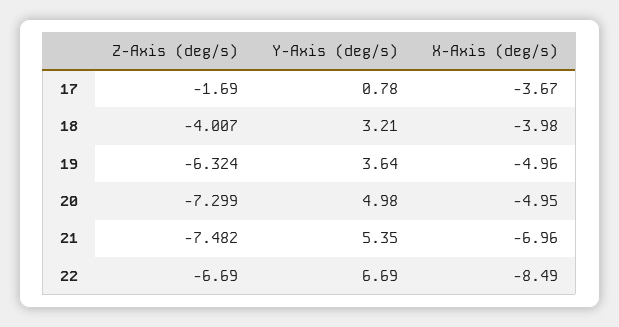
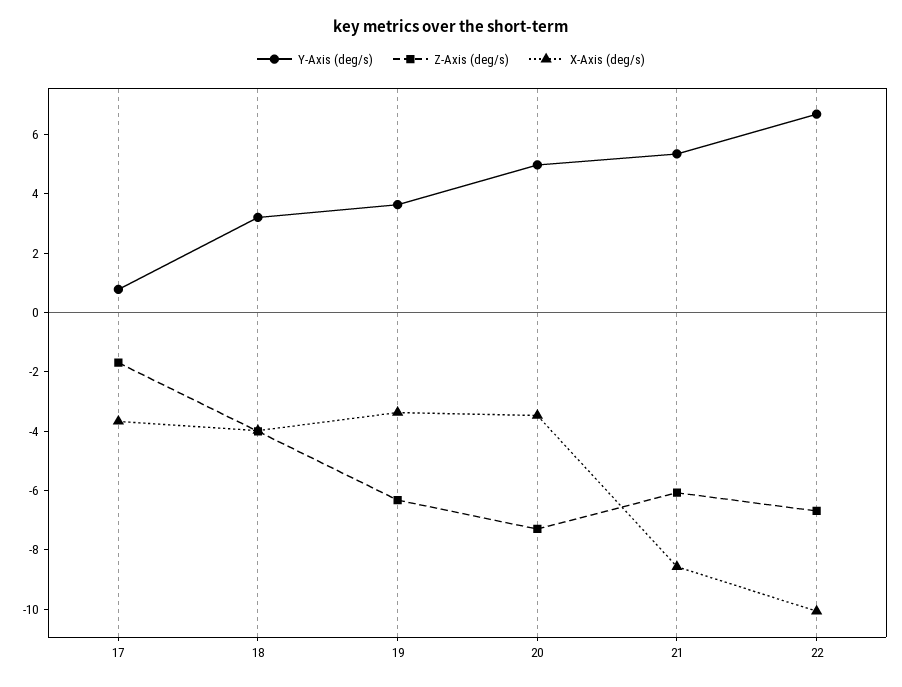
  {
    "Z-Axis (deg/s)": {
      "17": -1.69,
      "18": -4.007,
      "19": -6.324,
      "20": -7.299,
-     "21": -7.482,
+     "21": -6,
      "22": -6.69
    },
    "Y-Axis (deg/s)": {
      "17": 0.78,
      "18": 3.21,
      "19": 3.64,
      "20": 4.98,
      "21": 5.35,
      "22": 6.69
    },
    "X-Axis (deg/s)": {
      "17": -3.67,
      "18": -3.98,
-     "19": -4.96,
+     "19": -3.5,
-     "20": -4.95,
+     "20": -3.5,
-     "21": -6.96,
+     "21": -8.5,
-     "22": -8.49
+     "22": -10
    }
  }

